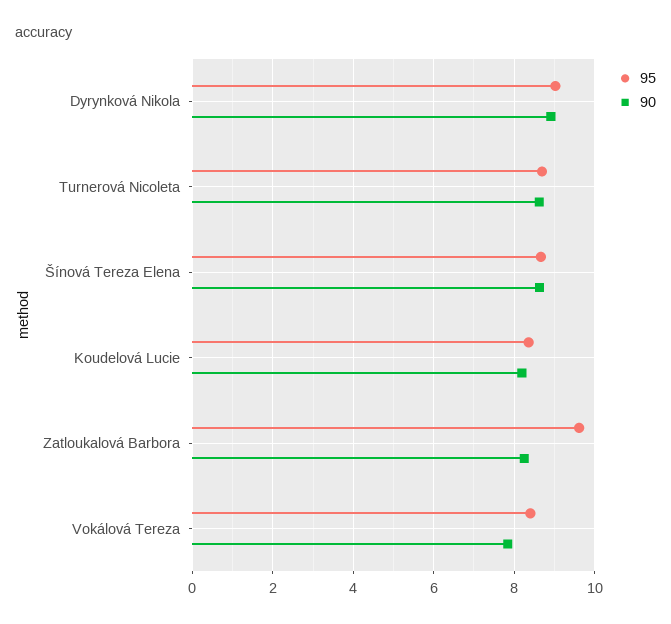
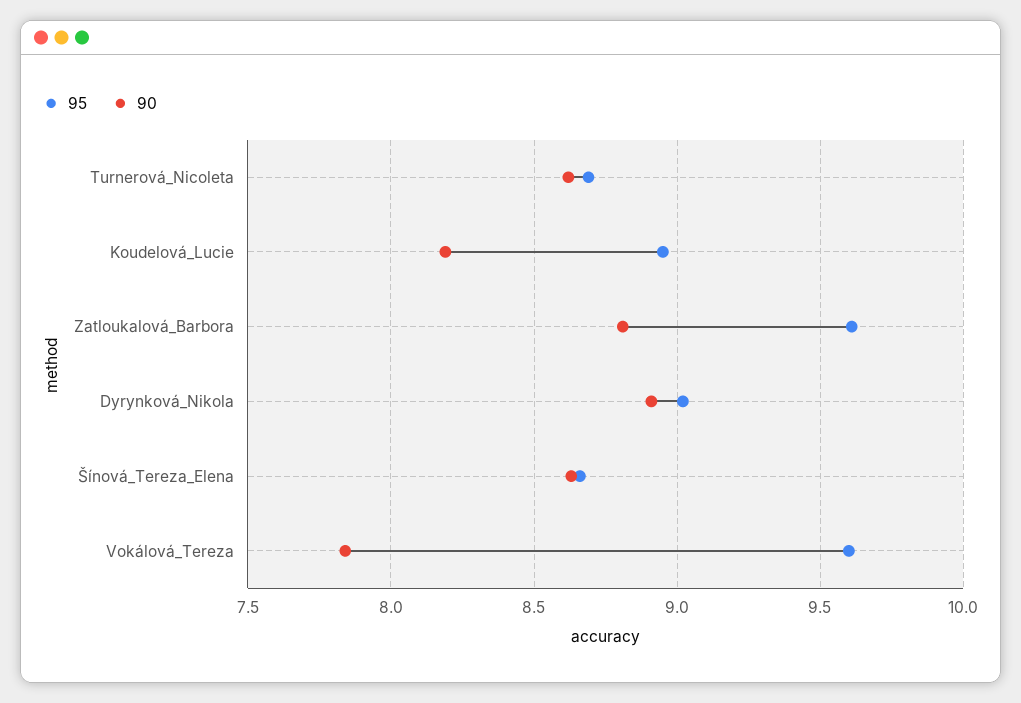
  {
    "95": {
      "Dyrynková Nikola": 9,
      "Turnerová Nicoleta": 8.7,
      "Šínová Tereza Elena": 8.65,
-     "Koudelová Lucie": 8.4,
+     "Koudelová Lucie": 8.95,
      "Zatloukalová Barbora": 9.6,
-     "Vokálová Tereza": 8.4
+     "Vokálová Tereza": 9.6
    },
    "90": {
      "Dyrynková Nikola": 8.9,
      "Turnerová Nicoleta": 8.6,
      "Šínová Tereza Elena": 8.65,
      "Koudelová Lucie": 8.2,
-     "Zatloukalová Barbora": 8.2,
+     "Zatloukalová Barbora": 8.8,
      "Vokálová Tereza": 7.85
    }
  }

